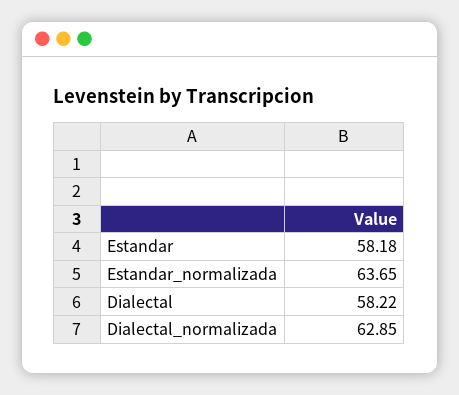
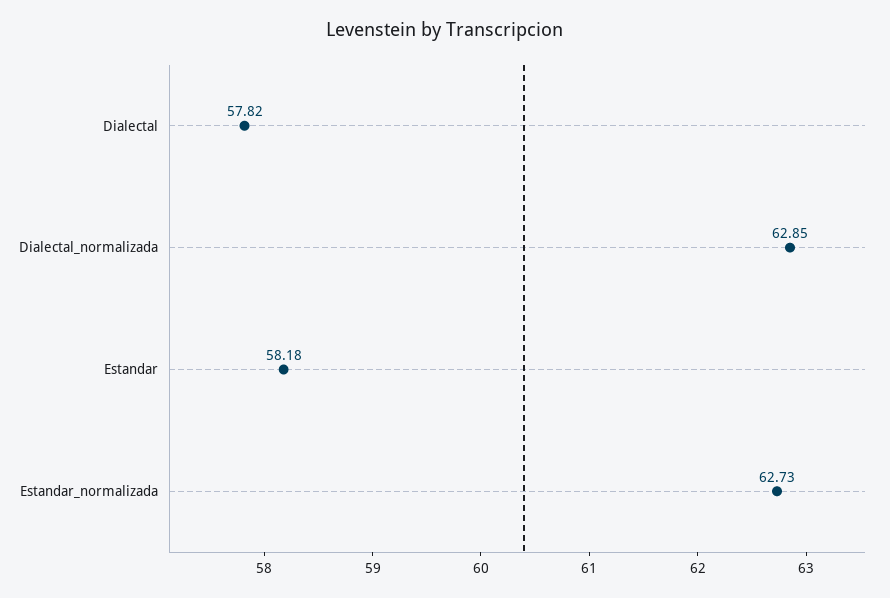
  {
    "Estandar": 58.18,
-   "Estandar_normalizada": 63.65,
+   "Estandar_normalizada": 62.73,
-   "Dialectal": 58.22,
+   "Dialectal": 57.82,
    "Dialectal_normalizada": 62.85
  }

